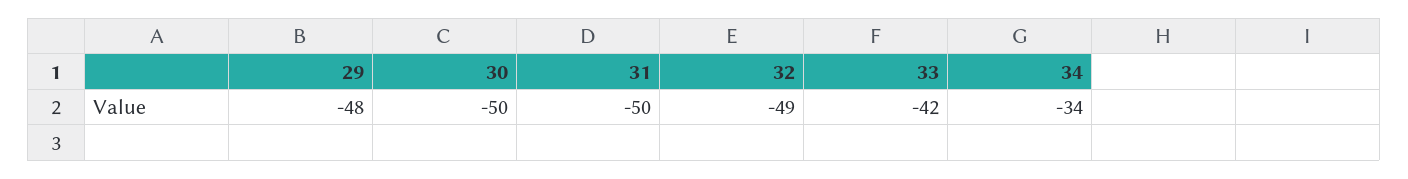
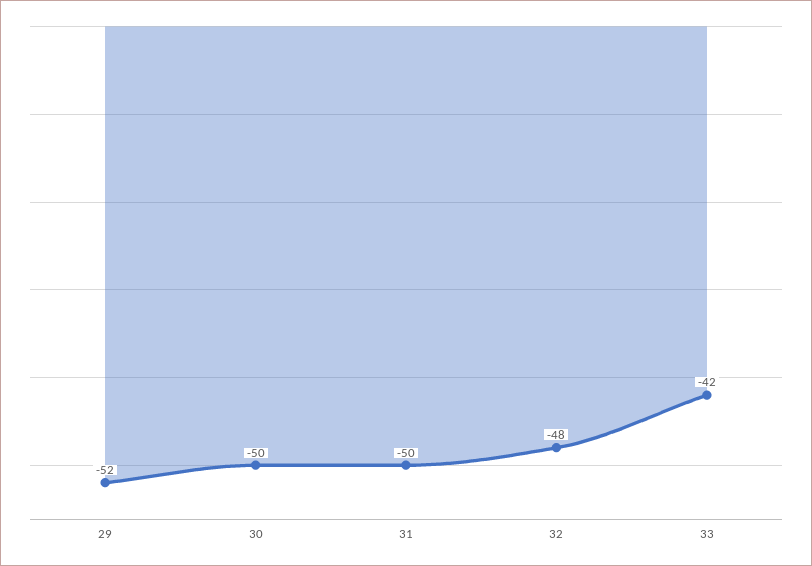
  {
-   "29": -48,
+   "29": -52,
    "30": -50,
    "31": -50,
-   "32": -49,
+   "32": -48,
-   "33": -42,
+   "33": -42
-   "34": -34
  }

